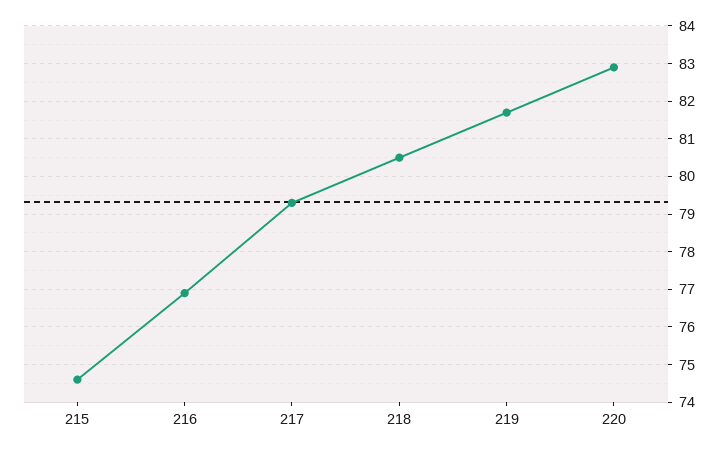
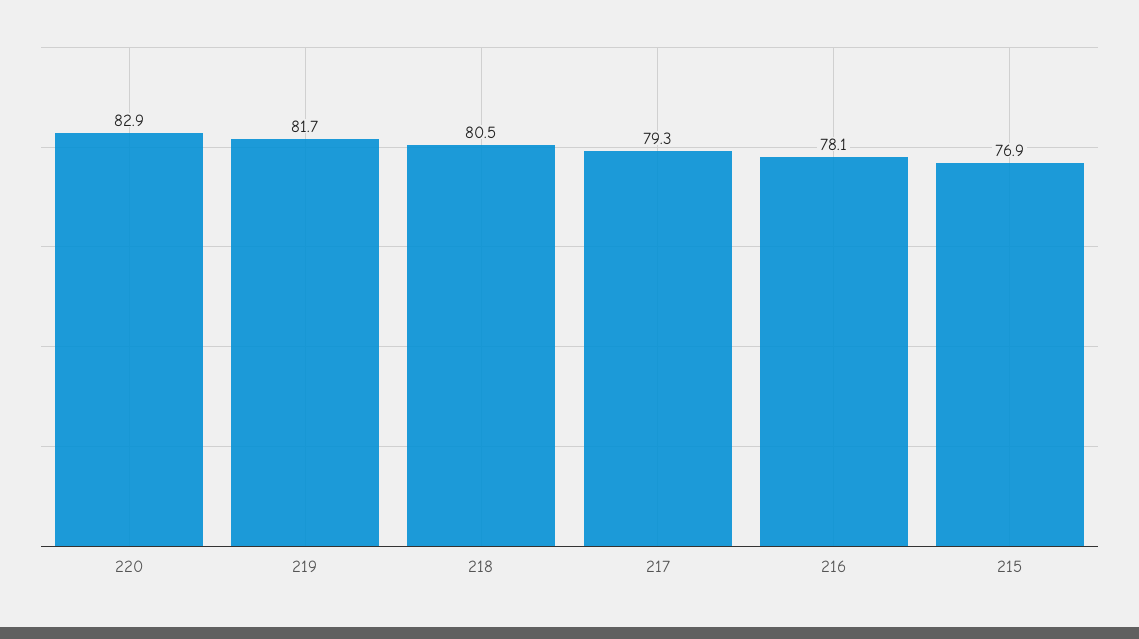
  {
-   "215": 74.5,
+   "215": 76.9,
-   "216": 77,
+   "216": 78.1,
    "217": 79.3,
    "218": 80.5,
    "219": 81.7,
    "220": 82.9
  }

